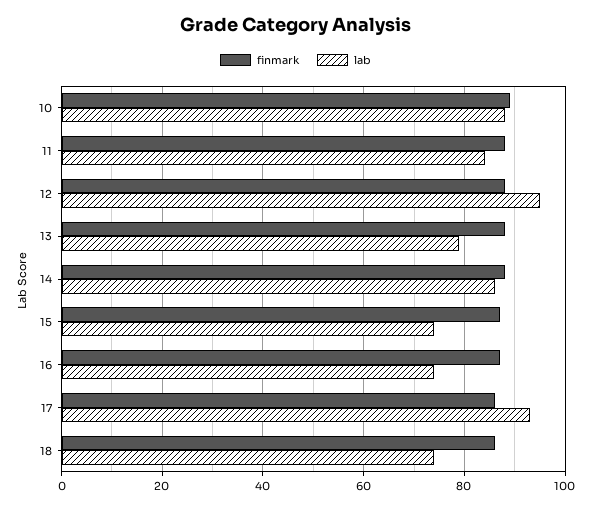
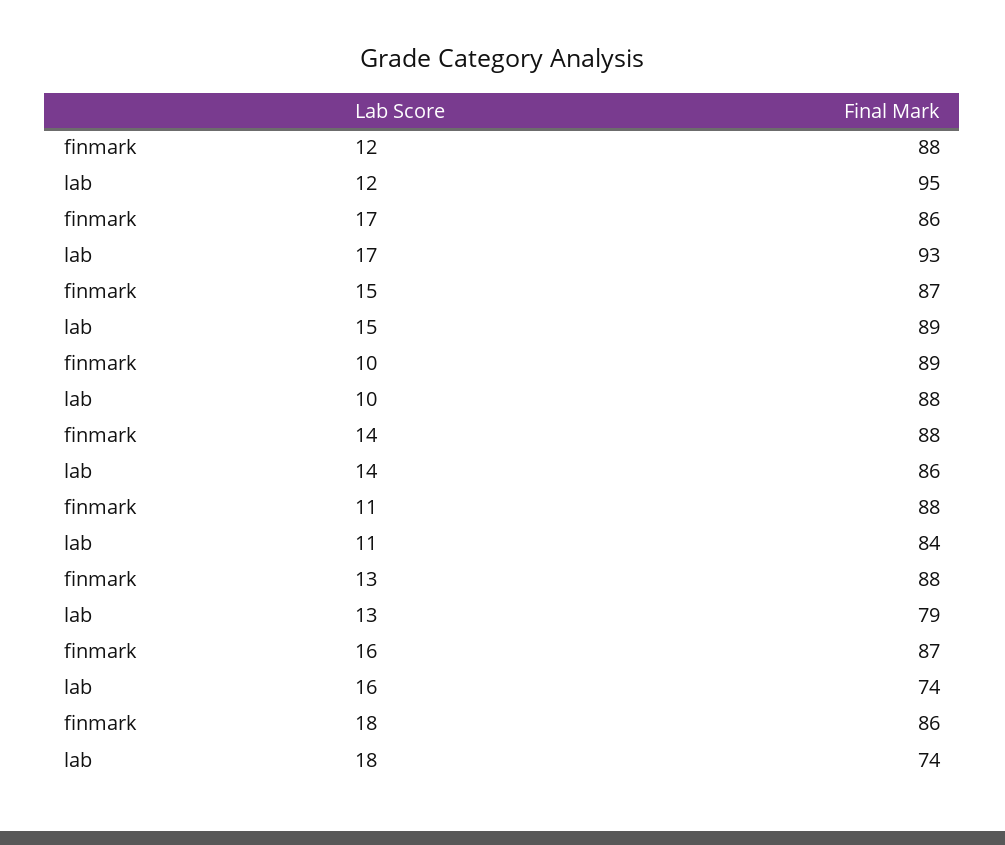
  {
    "finmark": {
      "10": 89,
      "11": 88,
      "12": 88,
      "13": 88,
      "14": 88,
      "15": 87,
      "16": 87,
      "17": 86,
      "18": 86
    },
    "lab": {
      "10": 88,
      "11": 84,
      "12": 95,
      "13": 79,
      "14": 86,
-     "15": 75,
+     "15": 89,
      "16": 74,
      "17": 93,
      "18": 74
    }
  }

